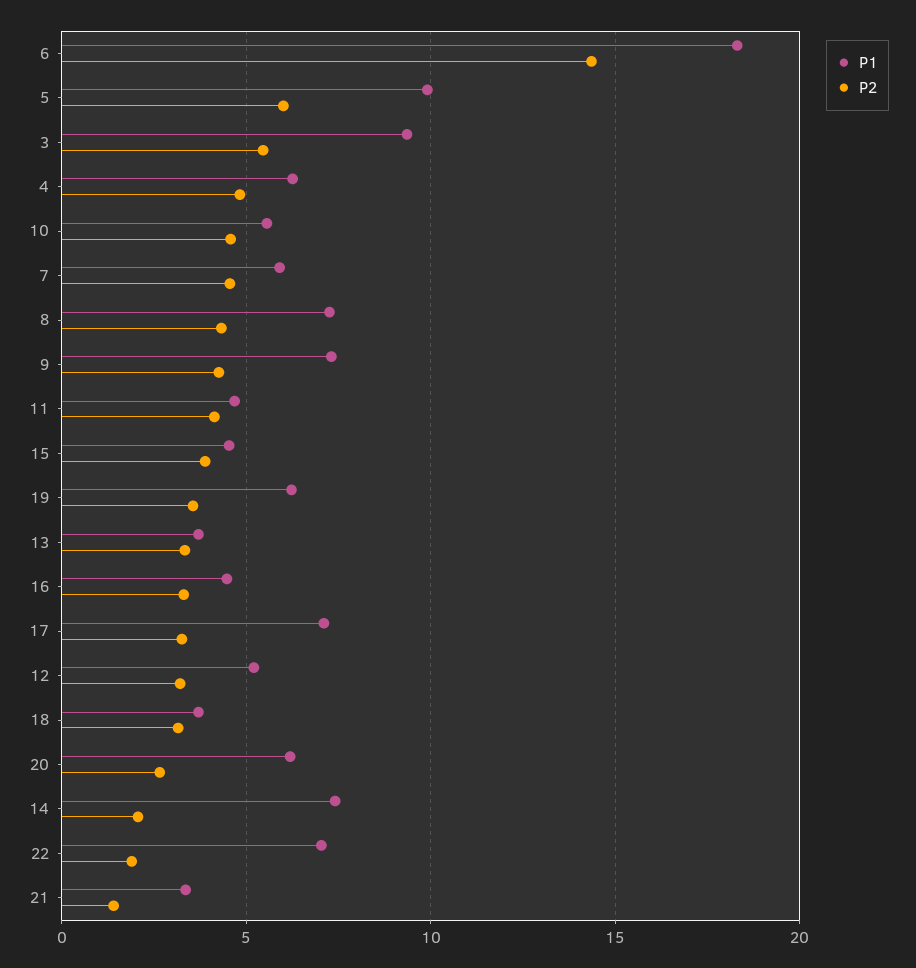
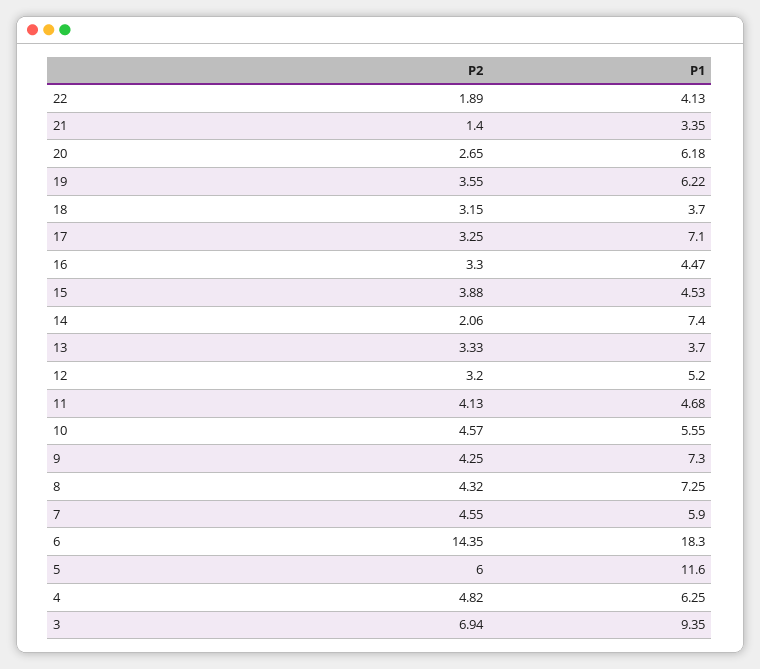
  {
    "P1": {
      "6": 18.3,
-     "5": 10,
+     "5": 11.6,
      "3": 9.35,
      "4": 6.25,
      "10": 5.55,
      "7": 5.9,
      "8": 7.25,
      "9": 7.3,
      "11": 4.68,
      "15": 4.53,
      "19": 6.22,
      "13": 3.7,
      "16": 4.47,
      "17": 7.1,
      "12": 5.2,
      "18": 3.7,
      "20": 6.18,
      "14": 7.4,
-     "22": 7,
+     "22": 4.13,
      "21": 3.35
    },
    "P2": {
      "6": 14.35,
      "5": 6,
-     "3": 5.5,
+     "3": 6.94,
      "4": 4.82,
      "10": 4.57,
      "7": 4.55,
      "8": 4.32,
      "9": 4.25,
      "11": 4.13,
      "15": 3.88,
      "19": 3.55,
      "13": 3.33,
      "16": 3.3,
      "17": 3.25,
      "12": 3.2,
      "18": 3.15,
      "20": 2.65,
      "14": 2.06,
      "22": 1.89,
      "21": 1.4
    }
  }

